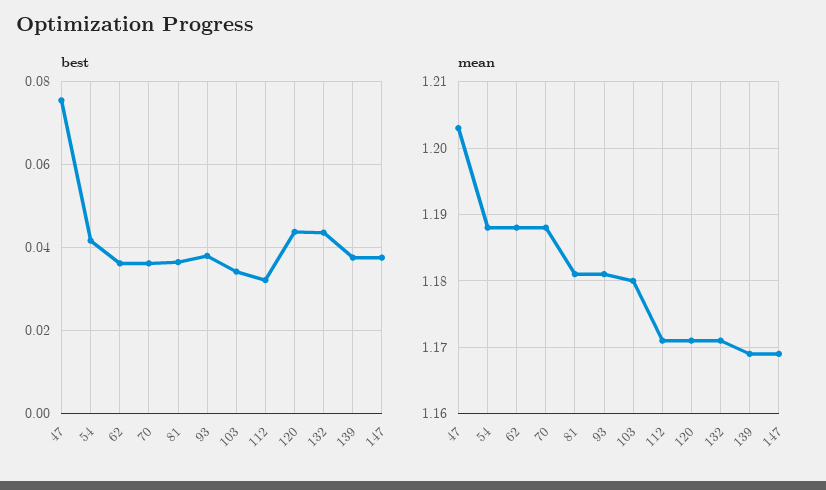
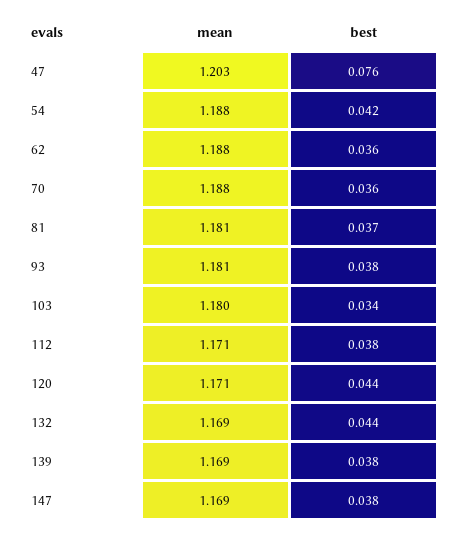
  {
    "best": {
      "47": 0.076,
      "54": 0.042,
      "62": 0.036,
      "70": 0.036,
      "81": 0.037,
      "93": 0.038,
      "103": 0.034,
-     "112": 0.032,
+     "112": 0.038,
      "120": 0.044,
      "132": 0.044,
      "139": 0.038,
      "147": 0.038
    },
    "mean": {
      "47": 1.203,
      "54": 1.188,
      "62": 1.188,
      "70": 1.188,
      "81": 1.181,
      "93": 1.181,
      "103": 1.18,
      "112": 1.171,
      "120": 1.171,
-     "132": 1.171,
+     "132": 1.169,
      "139": 1.169,
      "147": 1.169
    }
  }

